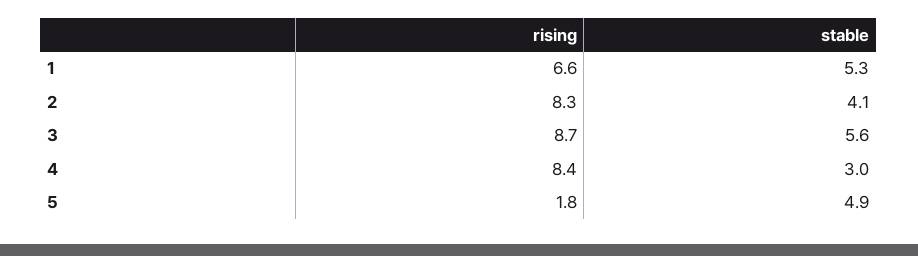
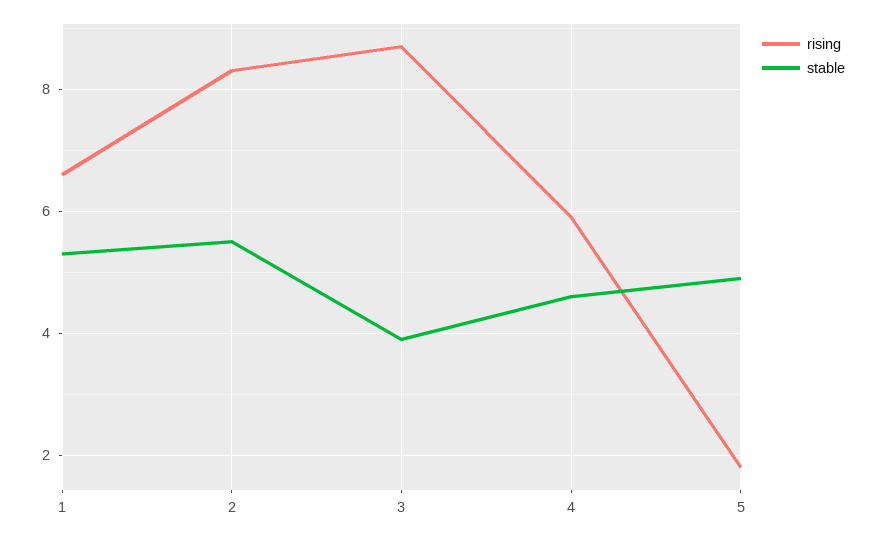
  {
    "rising": {
      "1": 6.6,
      "2": 8.3,
      "3": 8.7,
-     "4": 8.4,
+     "4": 6,
      "5": 1.8
    },
    "stable": {
      "1": 5.3,
-     "2": 4.1,
+     "2": 5.5,
-     "3": 5.6,
+     "3": 4,
-     "4": 3,
+     "4": 4.5,
      "5": 4.9
    }
  }

